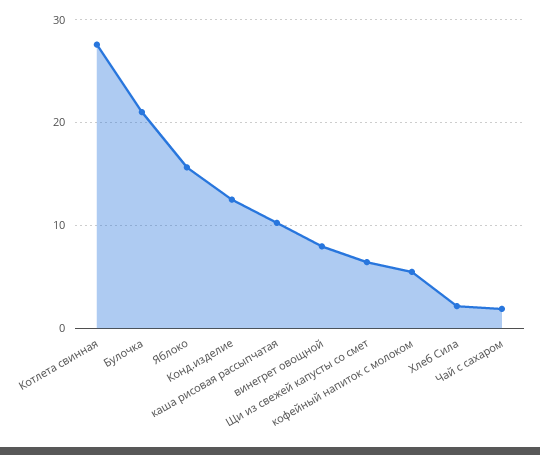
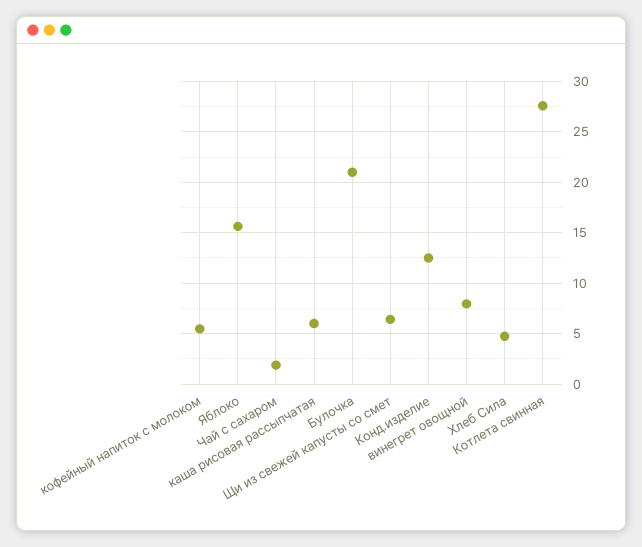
  {
    "Котлета свинная": 28,
    "Булочка": 21,
    "Яблоко": 16,
    "Конд.изделие": 13,
-   "каша рисовая рассыпчатая": 10,
+   "каша рисовая рассыпчатая": 6,
    "винегрет овощной": 8,
    "Щи из свежей капусты со смет": 6,
    "кофейный напиток с молоком": 5,
-   "Хлеб Сила": 2,
+   "Хлеб Сила": 5,
    "Чай с сахаром": 2
  }

